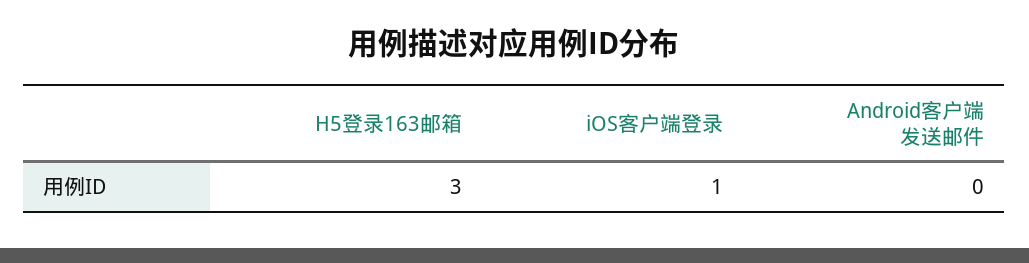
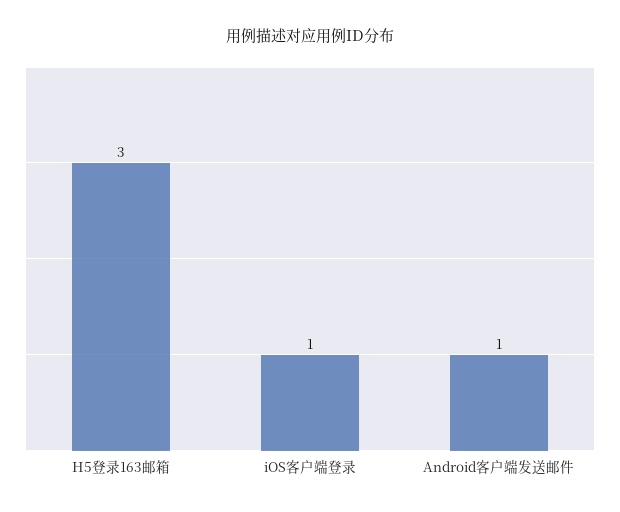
  {
    "H5登录163邮箱": 3,
    "iOS客户端登录": 1,
-   "Android客户端发送邮件": 0
+   "Android客户端发送邮件": 1
  }

